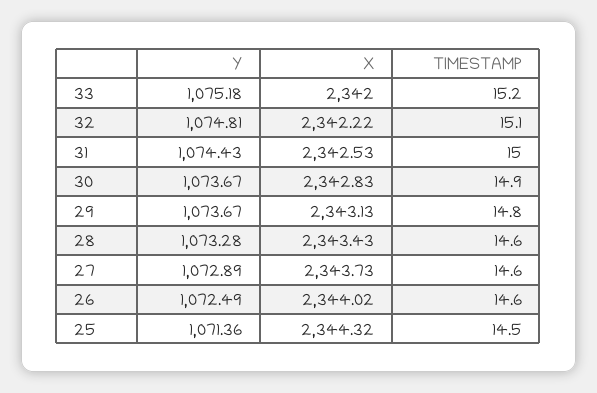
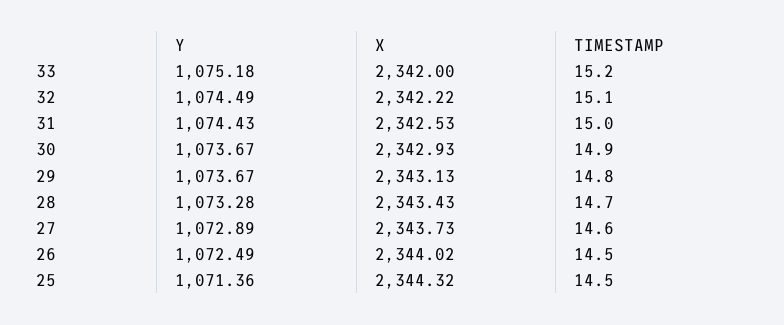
  {
    "Y": {
      "33": 1075.18,
-     "32": 1074.81,
+     "32": 1074.49,
      "31": 1074.43,
      "30": 1073.67,
      "29": 1073.67,
      "28": 1073.28,
      "27": 1072.89,
      "26": 1072.49,
      "25": 1071.36
    },
    "X": {
      "33": 2342,
      "32": 2342.22,
      "31": 2342.53,
-     "30": 2342.83,
+     "30": 2342.93,
      "29": 2343.13,
      "28": 2343.43,
      "27": 2343.73,
      "26": 2344.02,
      "25": 2344.32
    },
    "TIMESTAMP": {
      "33": 15.2,
      "32": 15.1,
      "31": 15,
      "30": 14.9,
      "29": 14.8,
-     "28": 14.6,
+     "28": 14.7,
      "27": 14.6,
-     "26": 14.6,
+     "26": 14.5,
      "25": 14.5
    }
  }

